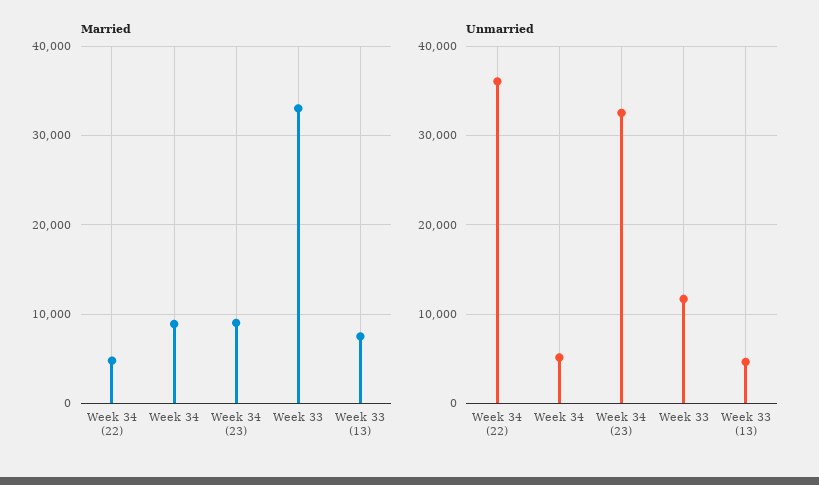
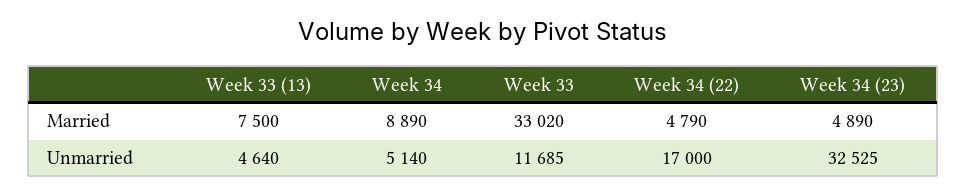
  {
    "Married": {
      "Week 34 (22)": 4790,
      "Week 34": 8890,
-     "Week 34 (23)": 9000,
+     "Week 34 (23)": 4890,
      "Week 33": 33020,
      "Week 33 (13)": 7500
    },
    "Unmarried": {
-     "Week 34 (22)": 36000,
+     "Week 34 (22)": 17000,
      "Week 34": 5140,
      "Week 34 (23)": 32525,
      "Week 33": 11685,
      "Week 33 (13)": 4640
    }
  }

